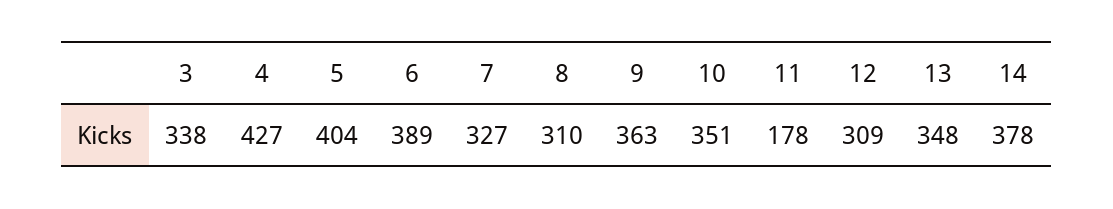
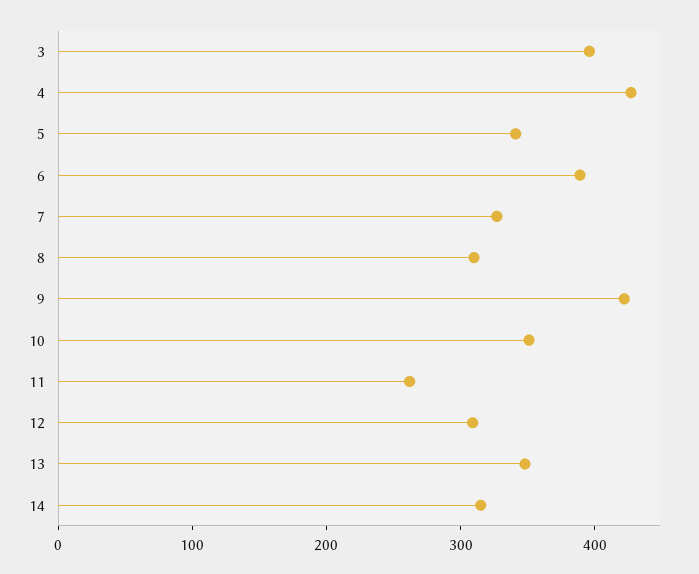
  {
-   "3": 338,
+   "3": 400,
    "4": 427,
-   "5": 404,
+   "5": 340,
    "6": 389,
    "7": 327,
    "8": 310,
-   "9": 363,
+   "9": 420,
    "10": 351,
-   "11": 178,
+   "11": 260,
    "12": 309,
    "13": 348,
-   "14": 378
+   "14": 320
  }

